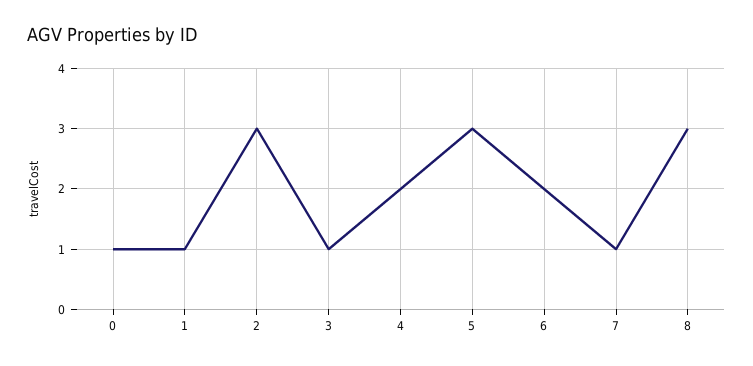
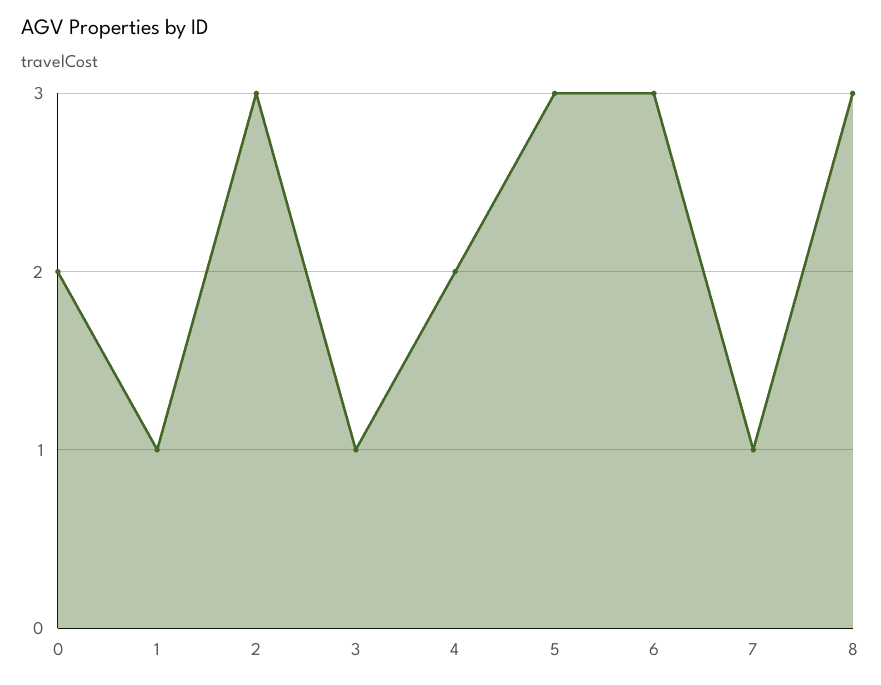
  {
-   "0": 1,
+   "0": 2,
    "1": 1,
    "2": 3,
    "3": 1,
    "4": 2,
    "5": 3,
-   "6": 2,
+   "6": 3,
    "7": 1,
    "8": 3
  }

